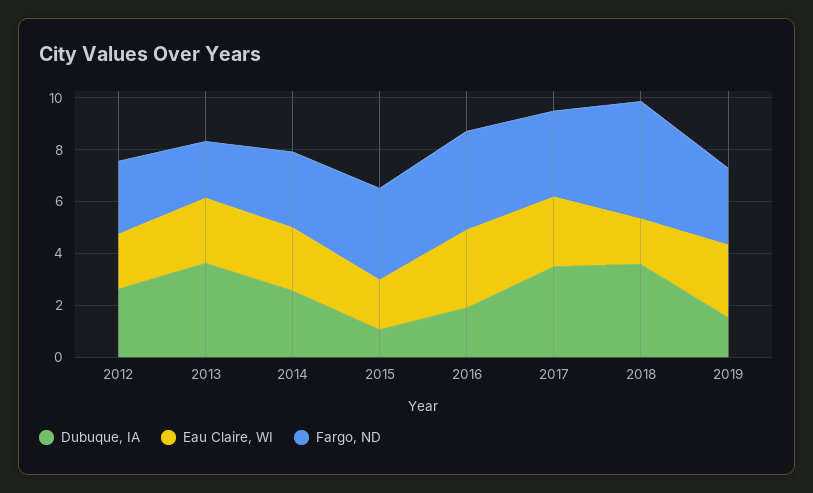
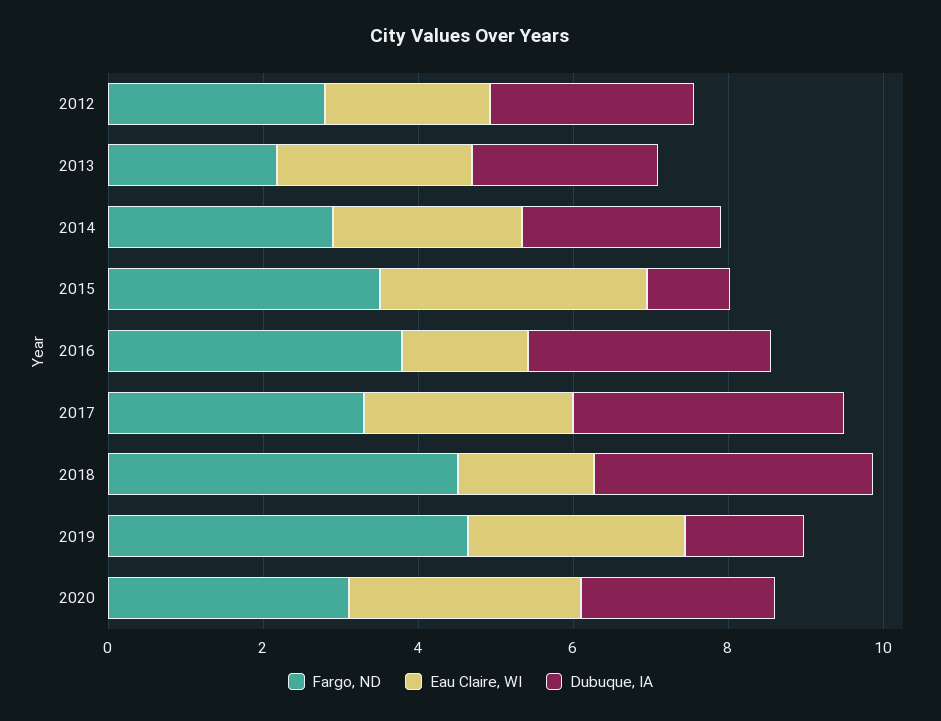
  {
    "Dubuque, IA": {
      "2012": 2.5,
-     "2013": 3.5,
+     "2013": 2.5,
      "2014": 2.5,
      "2015": 1,
-     "2016": 2,
+     "2016": 3,
      "2017": 3.5,
      "2018": 3.5,
-     "2019": 1.5
+     "2019": 1.5,
+     "2020": 2.5
    },
    "Eau Claire, WI": {
      "2012": 2,
      "2013": 2.5,
      "2014": 2.5,
-     "2015": 2,
+     "2015": 3.5,
-     "2016": 3,
+     "2016": 1.5,
      "2017": 2.5,
      "2018": 2,
-     "2019": 3
+     "2019": 3,
+     "2020": 3
    },
    "Fargo, ND": {
      "2012": 3,
      "2013": 2,
      "2014": 3,
      "2015": 3.5,
      "2016": 4,
      "2017": 3.5,
      "2018": 4.5,
-     "2019": 3
+     "2019": 4.5,
+     "2020": 3
    }
  }

